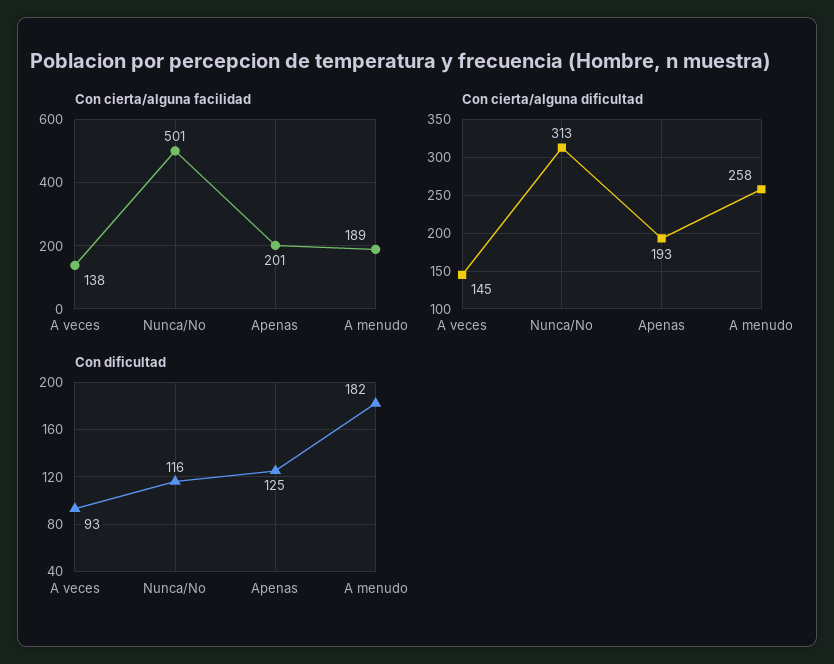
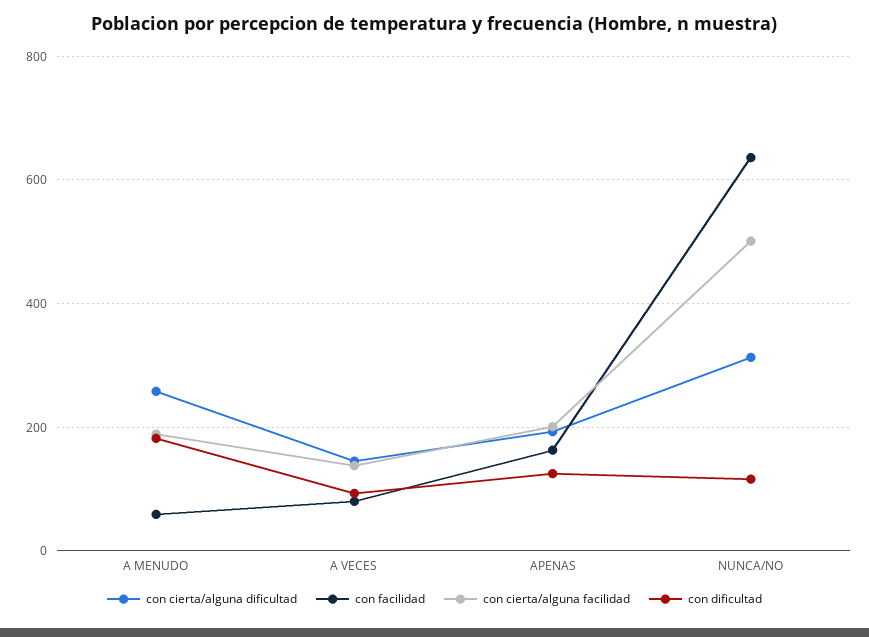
  {
    "Con cierta/alguna facilidad": {
      "A veces": 138,
      "Nunca/No": 501,
      "Apenas": 201,
      "A menudo": 189
    },
    "Con cierta/alguna dificultad": {
      "A veces": 145,
      "Nunca/No": 313,
      "Apenas": 193,
      "A menudo": 258
    },
    "Con dificultad": {
      "A veces": 93,
      "Nunca/No": 116,
      "Apenas": 125,
      "A menudo": 182
-   }
+   },
+   "con facilidad": {
+     "A menudo": 60,
+     "A veces": 80,
+     "Apenas": 160,
+     "Nunca/No": 640
+   }
  }

